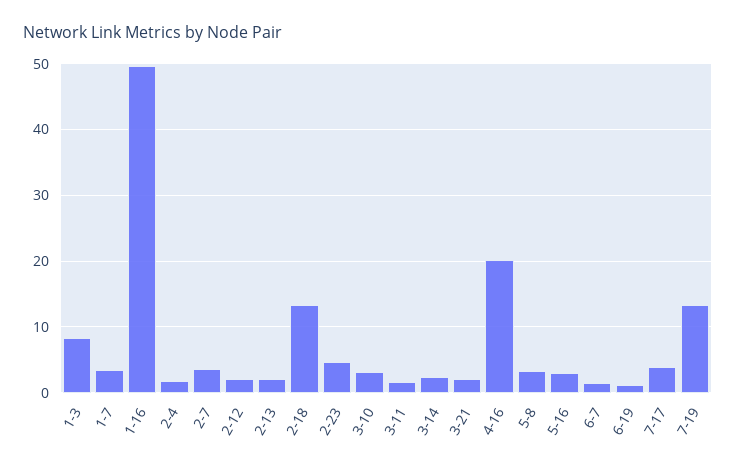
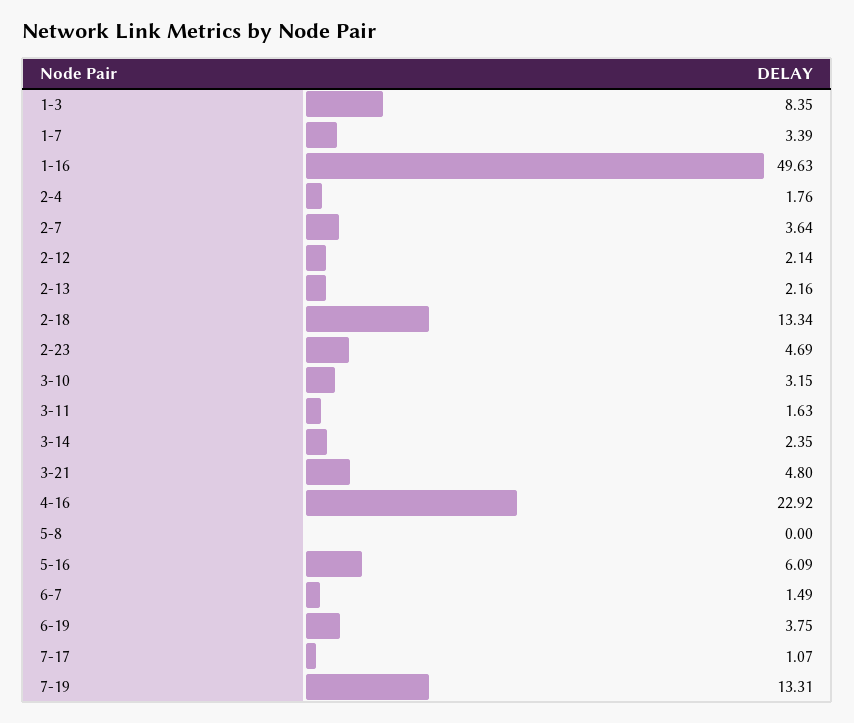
  {
    "1-3": 8.35,
    "1-7": 3.39,
    "1-16": 49.63,
    "2-4": 1.76,
    "2-7": 3.64,
    "2-12": 2.14,
    "2-13": 2.16,
    "2-18": 13.34,
    "2-23": 4.69,
    "3-10": 3.15,
    "3-11": 1.63,
    "3-14": 2.35,
-   "3-21": 2,
+   "3-21": 4.8,
-   "4-16": 20,
+   "4-16": 22.92,
-   "5-8": 3,
+   "5-8": 0,
-   "5-16": 3,
+   "5-16": 6.09,
    "6-7": 1.49,
-   "6-19": 1,
+   "6-19": 3.75,
-   "7-17": 4,
+   "7-17": 1.07,
    "7-19": 13.31
  }

